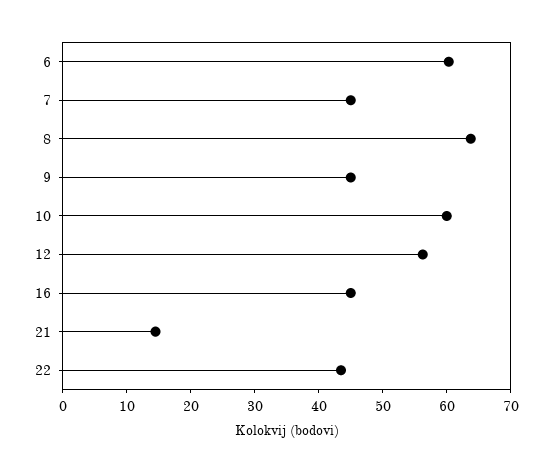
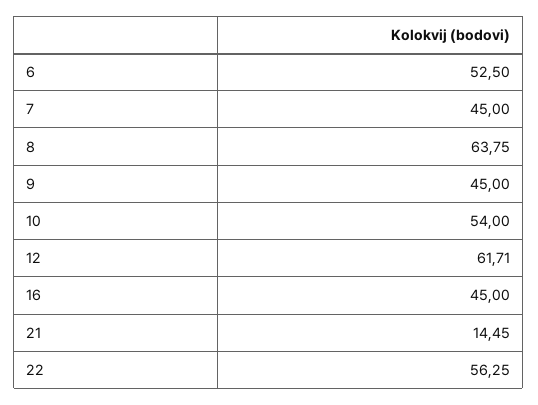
  {
-   "6": 60,
+   "6": 52.5,
    "7": 45,
    "8": 63.75,
    "9": 45,
-   "10": 60,
+   "10": 54,
-   "12": 56,
+   "12": 61.71,
    "16": 45,
    "21": 14.45,
-   "22": 44
+   "22": 56.25
  }

